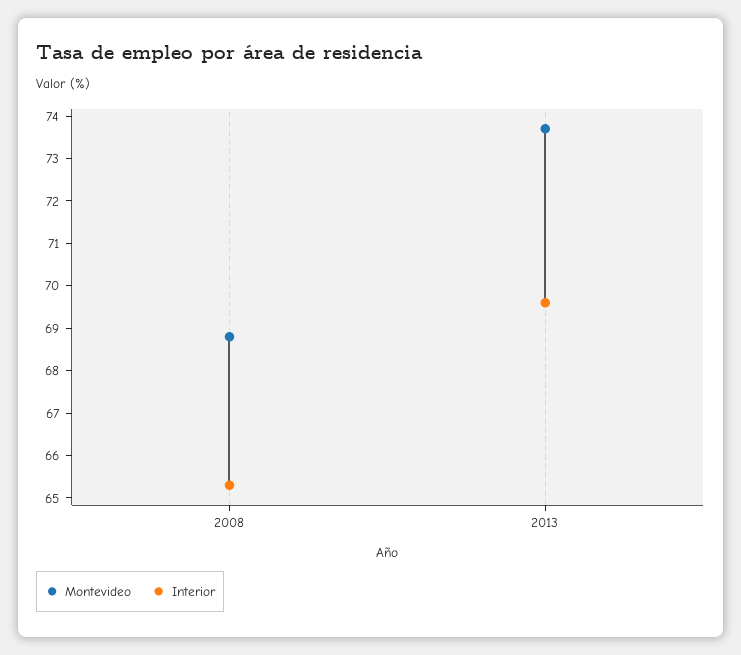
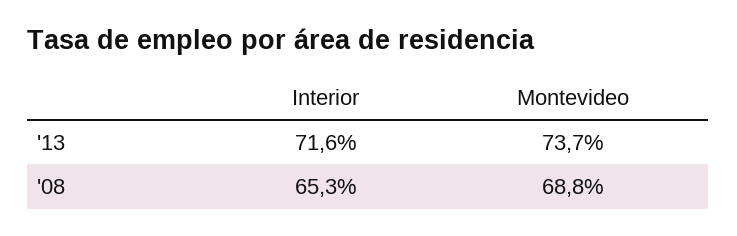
  {
    "Montevideo": {
      "2008": 68.8,
      "2013": 73.7
    },
    "Interior": {
      "2008": 65.3,
-     "2013": 69.5
+     "2013": 71.6
    }
  }

